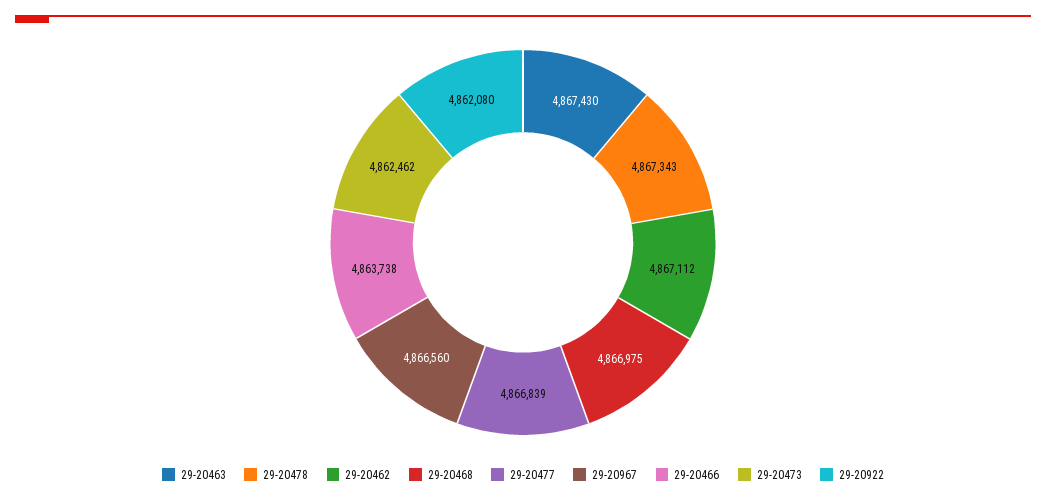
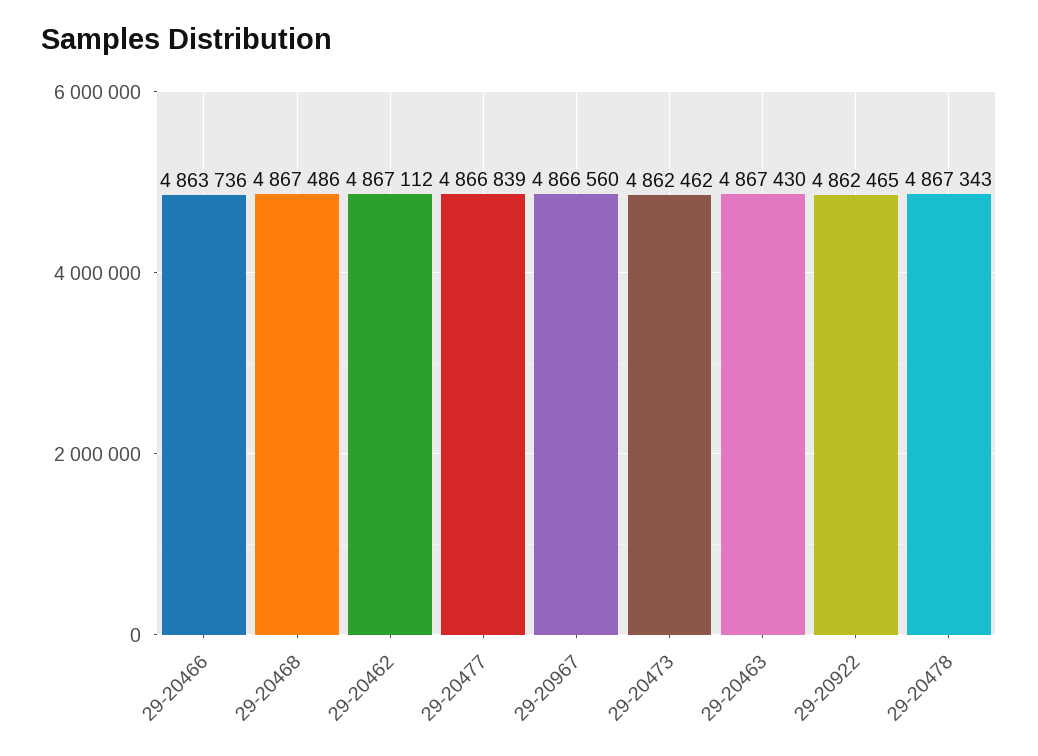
  {
    "29-20463": 4867430,
    "29-20478": 4867343,
    "29-20462": 4867112,
-   "29-20468": 4866975,
+   "29-20468": 4867486,
    "29-20477": 4866839,
    "29-20967": 4866560,
-   "29-20466": 4863738,
+   "29-20466": 4863736,
    "29-20473": 4862462,
-   "29-20922": 4862080
+   "29-20922": 4862465
  }

